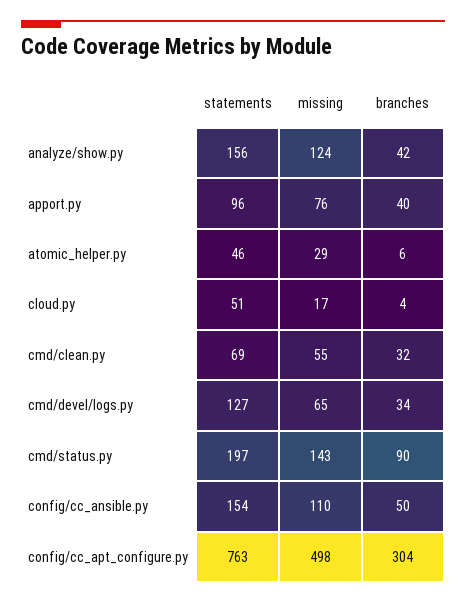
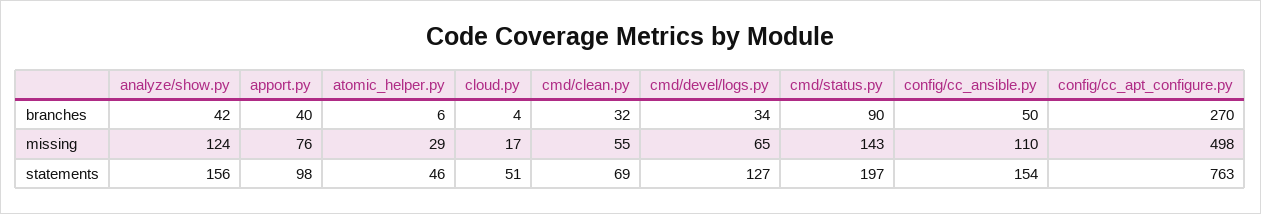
  {
    "statements": {
      "analyze/show.py": 156,
-     "apport.py": 96,
+     "apport.py": 98,
      "atomic_helper.py": 46,
      "cloud.py": 51,
      "cmd/clean.py": 69,
      "cmd/devel/logs.py": 127,
      "cmd/status.py": 197,
      "config/cc_ansible.py": 154,
      "config/cc_apt_configure.py": 763
    },
    "missing": {
      "analyze/show.py": 124,
      "apport.py": 76,
      "atomic_helper.py": 29,
      "cloud.py": 17,
      "cmd/clean.py": 55,
      "cmd/devel/logs.py": 65,
      "cmd/status.py": 143,
      "config/cc_ansible.py": 110,
      "config/cc_apt_configure.py": 498
    },
    "branches": {
      "analyze/show.py": 42,
      "apport.py": 40,
      "atomic_helper.py": 6,
      "cloud.py": 4,
      "cmd/clean.py": 32,
      "cmd/devel/logs.py": 34,
      "cmd/status.py": 90,
      "config/cc_ansible.py": 50,
-     "config/cc_apt_configure.py": 304
+     "config/cc_apt_configure.py": 270
    }
  }

